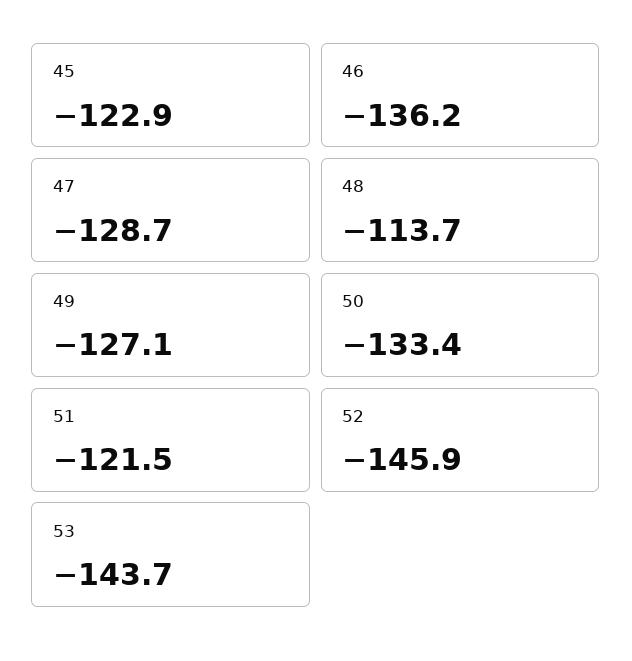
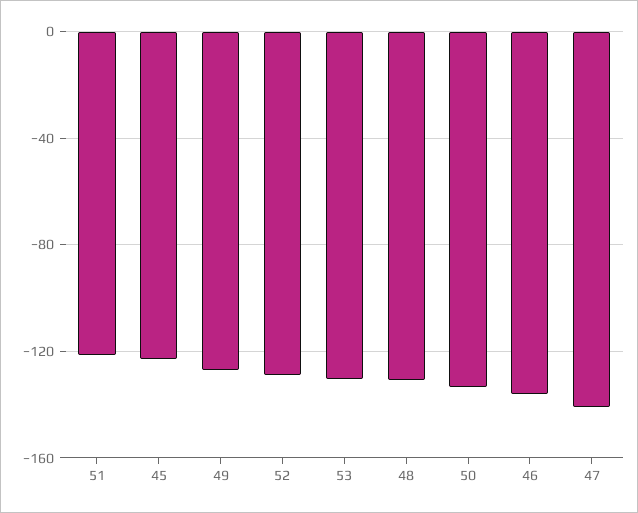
  {
    "45": -122.9,
    "46": -136.2,
-   "47": -128.7,
+   "47": -140,
-   "48": -113.7,
+   "48": -130,
    "49": -127.1,
    "50": -133.4,
    "51": -121.5,
-   "52": -145.9,
+   "52": -130,
-   "53": -143.7
+   "53": -130
  }

